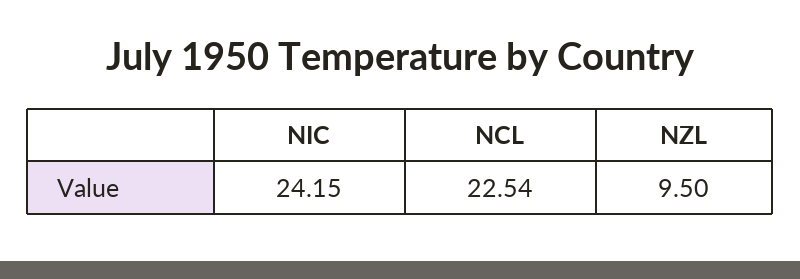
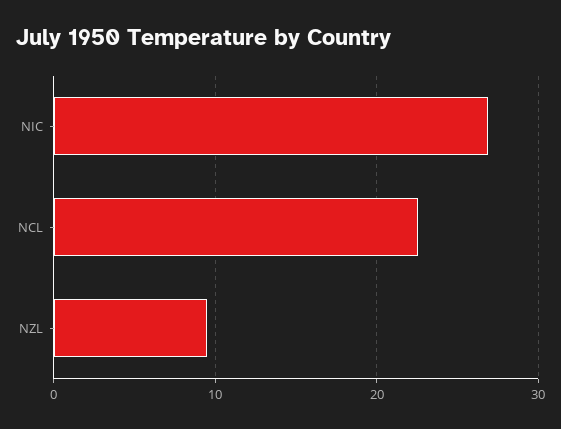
  {
-   "NIC": 24.15,
+   "NIC": 27,
    "NCL": 22.54,
    "NZL": 9.5
  }

